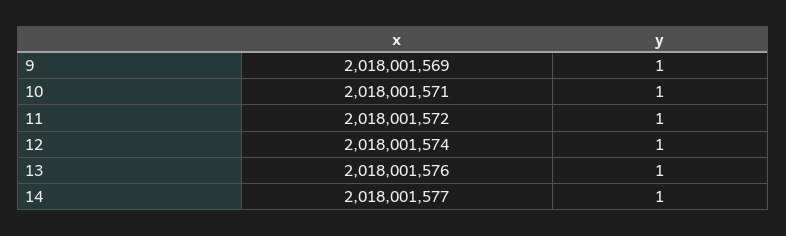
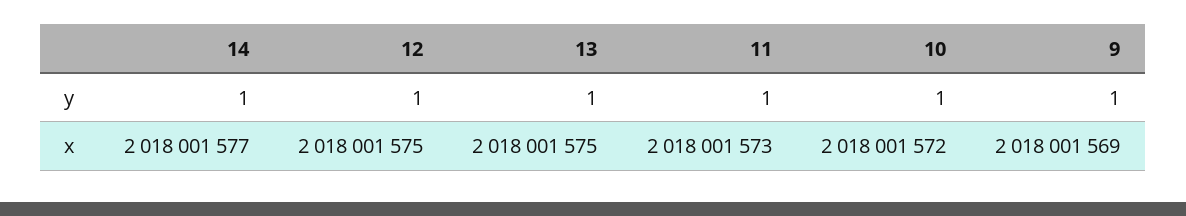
  {
    "x": {
      "9": 2018001569,
-     "10": 2018001571,
+     "10": 2018001572,
-     "11": 2018001572,
+     "11": 2018001573,
-     "12": 2018001574,
+     "12": 2018001575,
-     "13": 2018001576,
+     "13": 2018001575,
      "14": 2018001577
    },
    "y": {
      "9": 1,
      "10": 1,
      "11": 1,
      "12": 1,
      "13": 1,
      "14": 1
    }
  }

